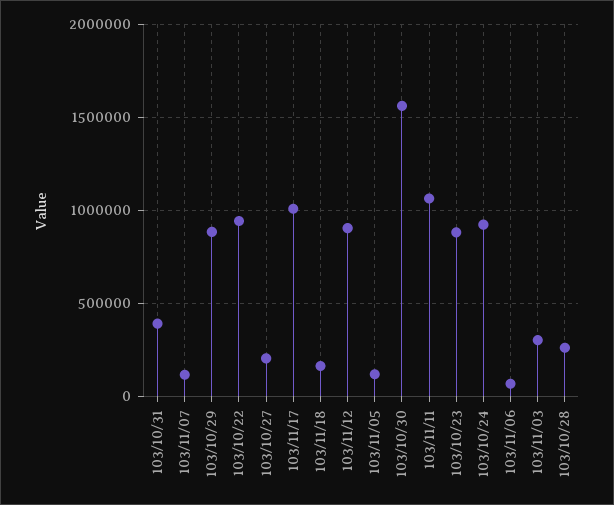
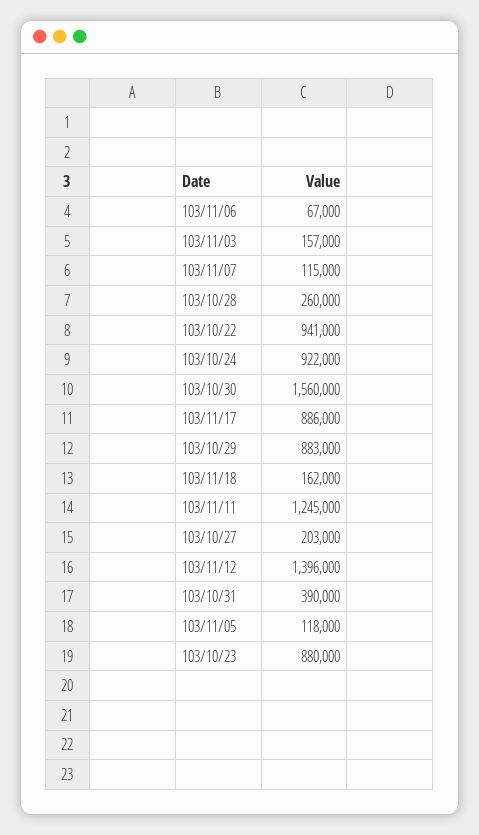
  {
    "103/10/31": 390000,
    "103/11/07": 115000,
    "103/10/29": 883000,
    "103/10/22": 941000,
    "103/10/27": 203000,
-   "103/11/17": 1000000,
+   "103/11/17": 886000,
    "103/11/18": 162000,
-   "103/11/12": 900000,
+   "103/11/12": 1396000,
    "103/11/05": 118000,
    "103/10/30": 1560000,
-   "103/11/11": 1050000,
+   "103/11/11": 1245000,
    "103/10/23": 880000,
    "103/10/24": 922000,
    "103/11/06": 67000,
-   "103/11/03": 300000,
+   "103/11/03": 157000,
    "103/10/28": 260000
  }

